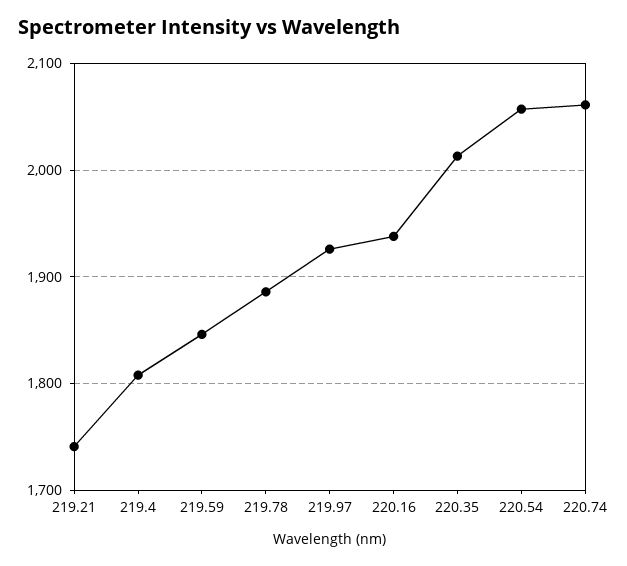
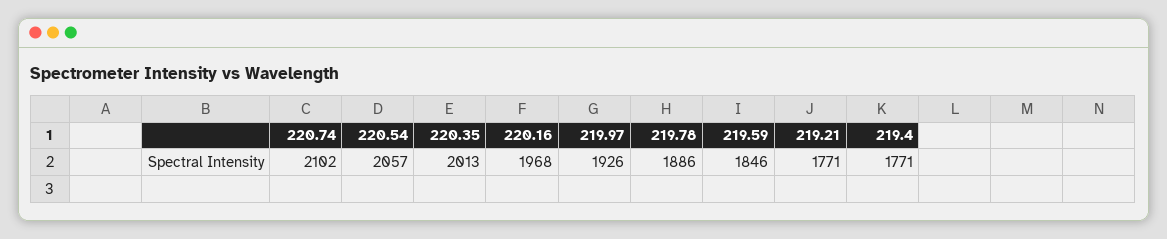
  {
-   "219.21": 1740,
+   "219.21": 1771,
-   "219.4": 1810,
+   "219.4": 1771,
    "219.59": 1846,
    "219.78": 1886,
    "219.97": 1926,
-   "220.16": 1940,
+   "220.16": 1968,
    "220.35": 2013,
    "220.54": 2057,
-   "220.74": 2060
+   "220.74": 2102
  }

